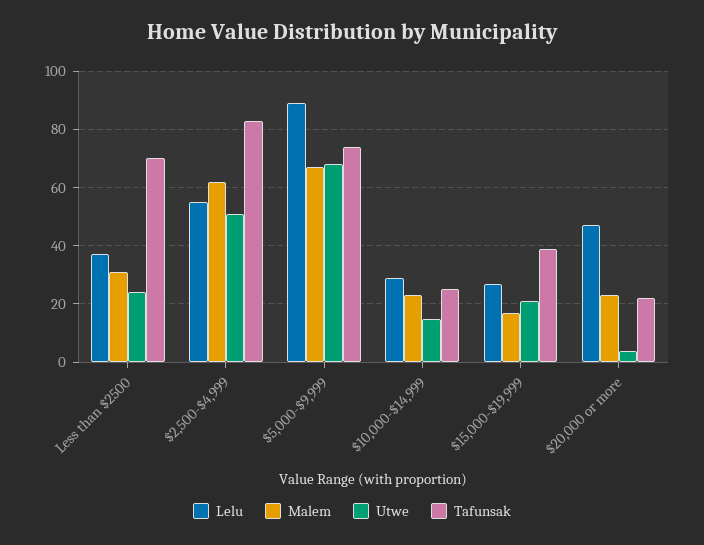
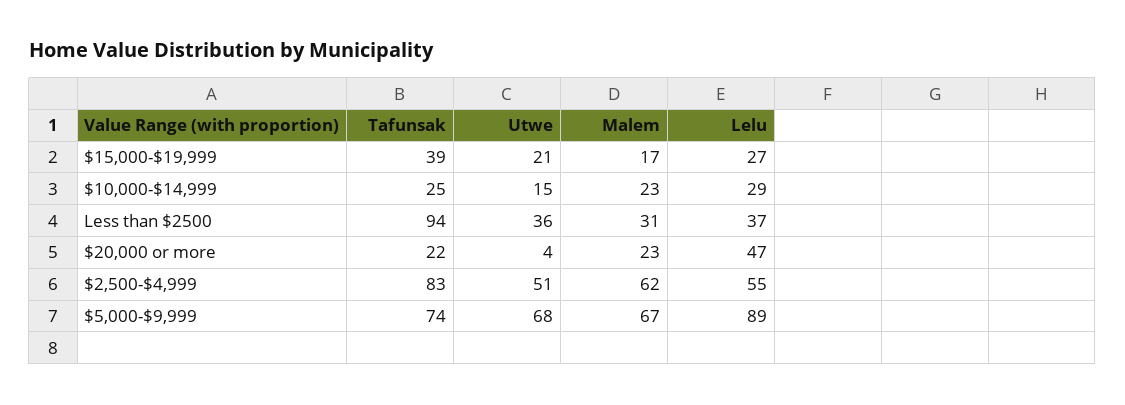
  {
    "Lelu": {
      "Less than $2500": 37,
      "$2,500-$4,999": 55,
      "$5,000-$9,999": 89,
      "$10,000-$14,999": 29,
      "$15,000-$19,999": 27,
      "$20,000 or more": 47
    },
    "Malem": {
      "Less than $2500": 31,
      "$2,500-$4,999": 62,
      "$5,000-$9,999": 67,
      "$10,000-$14,999": 23,
      "$15,000-$19,999": 17,
      "$20,000 or more": 23
    },
    "Utwe": {
-     "Less than $2500": 25,
+     "Less than $2500": 36,
      "$2,500-$4,999": 51,
      "$5,000-$9,999": 68,
      "$10,000-$14,999": 15,
      "$15,000-$19,999": 21,
      "$20,000 or more": 4
    },
    "Tafunsak": {
-     "Less than $2500": 70,
+     "Less than $2500": 94,
      "$2,500-$4,999": 83,
      "$5,000-$9,999": 74,
      "$10,000-$14,999": 25,
      "$15,000-$19,999": 39,
      "$20,000 or more": 22
    }
  }

